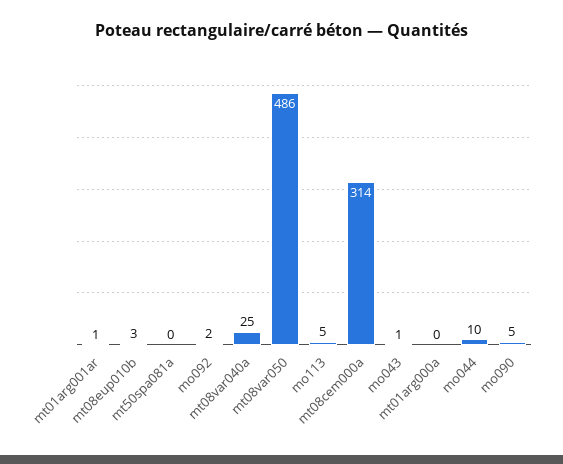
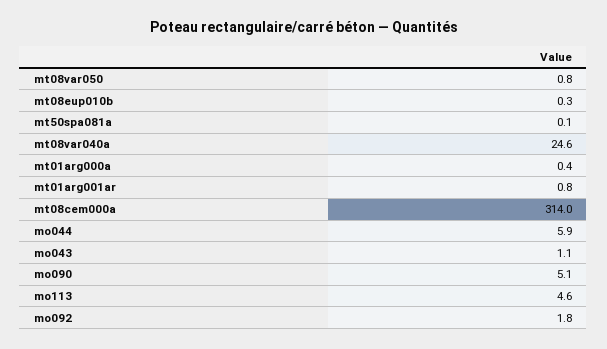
  {
    "mt01arg001ar": 0.8,
-   "mt08eup010b": 3,
+   "mt08eup010b": 0.3,
    "mt50spa081a": 0.1,
    "mo092": 1.8,
    "mt08var040a": 24.6,
-   "mt08var050": 486,
+   "mt08var050": 0.8,
    "mo113": 4.6,
    "mt08cem000a": 314,
    "mo043": 1.1,
    "mt01arg000a": 0.4,
-   "mo044": 10,
+   "mo044": 5.9,
    "mo090": 5.1
  }

